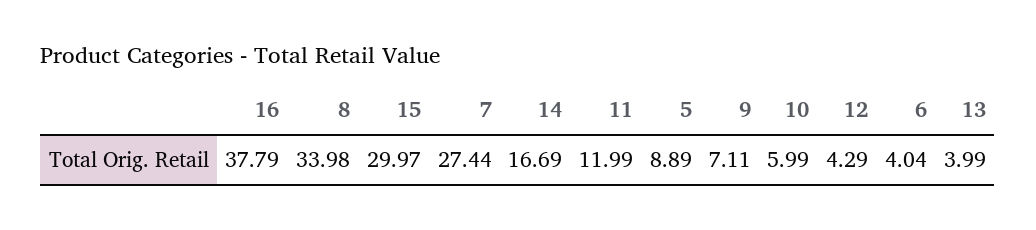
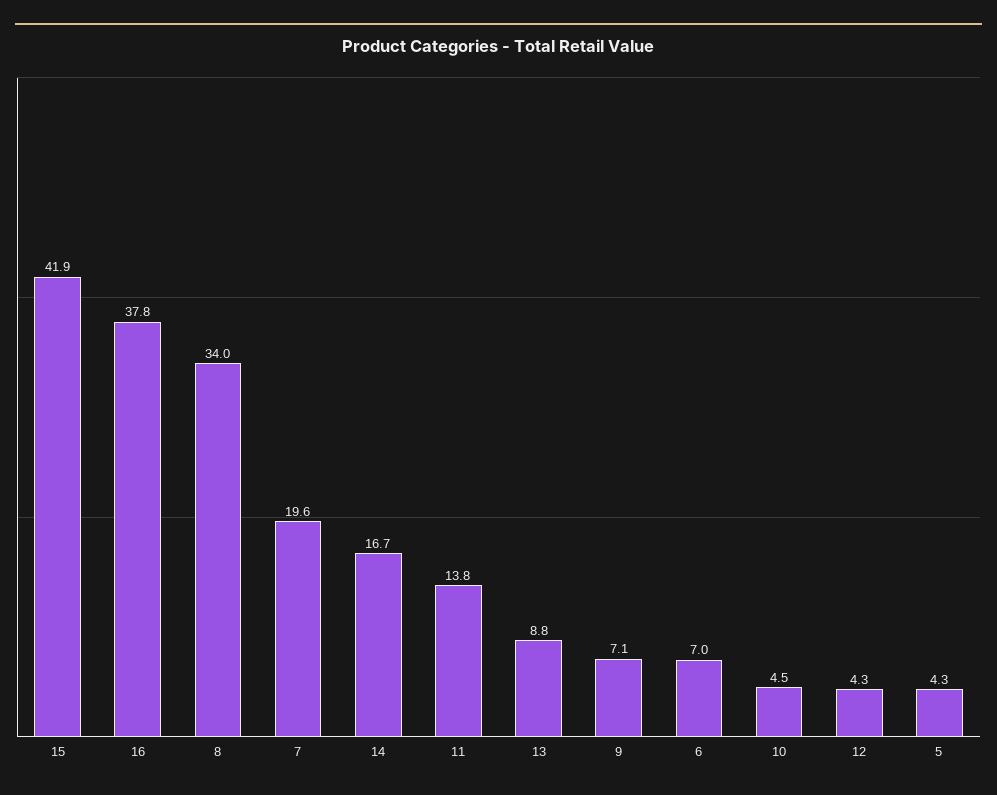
  {
    "16": 37.79,
    "8": 33.98,
-   "15": 29.97,
+   "15": 41.9,
-   "7": 27.44,
+   "7": 19.6,
    "14": 16.69,
-   "11": 11.99,
+   "11": 13.8,
-   "5": 8.89,
+   "5": 4.3,
    "9": 7.11,
-   "10": 5.99,
+   "10": 4.5,
    "12": 4.29,
-   "6": 4.04,
+   "6": 7,
-   "13": 3.99
+   "13": 8.8
  }

